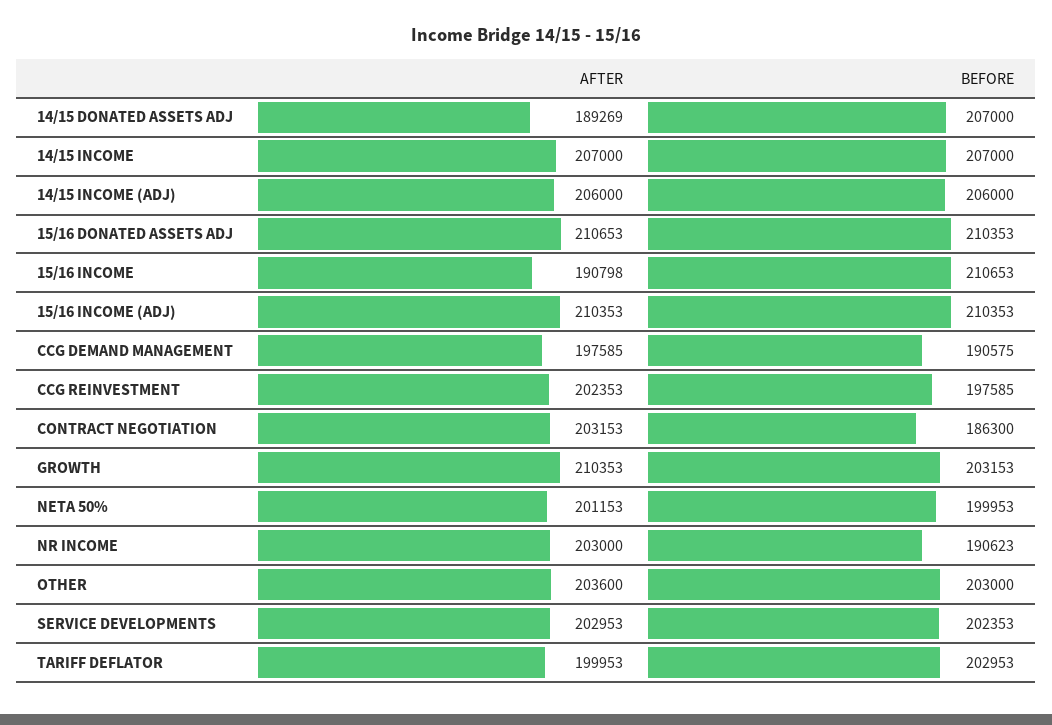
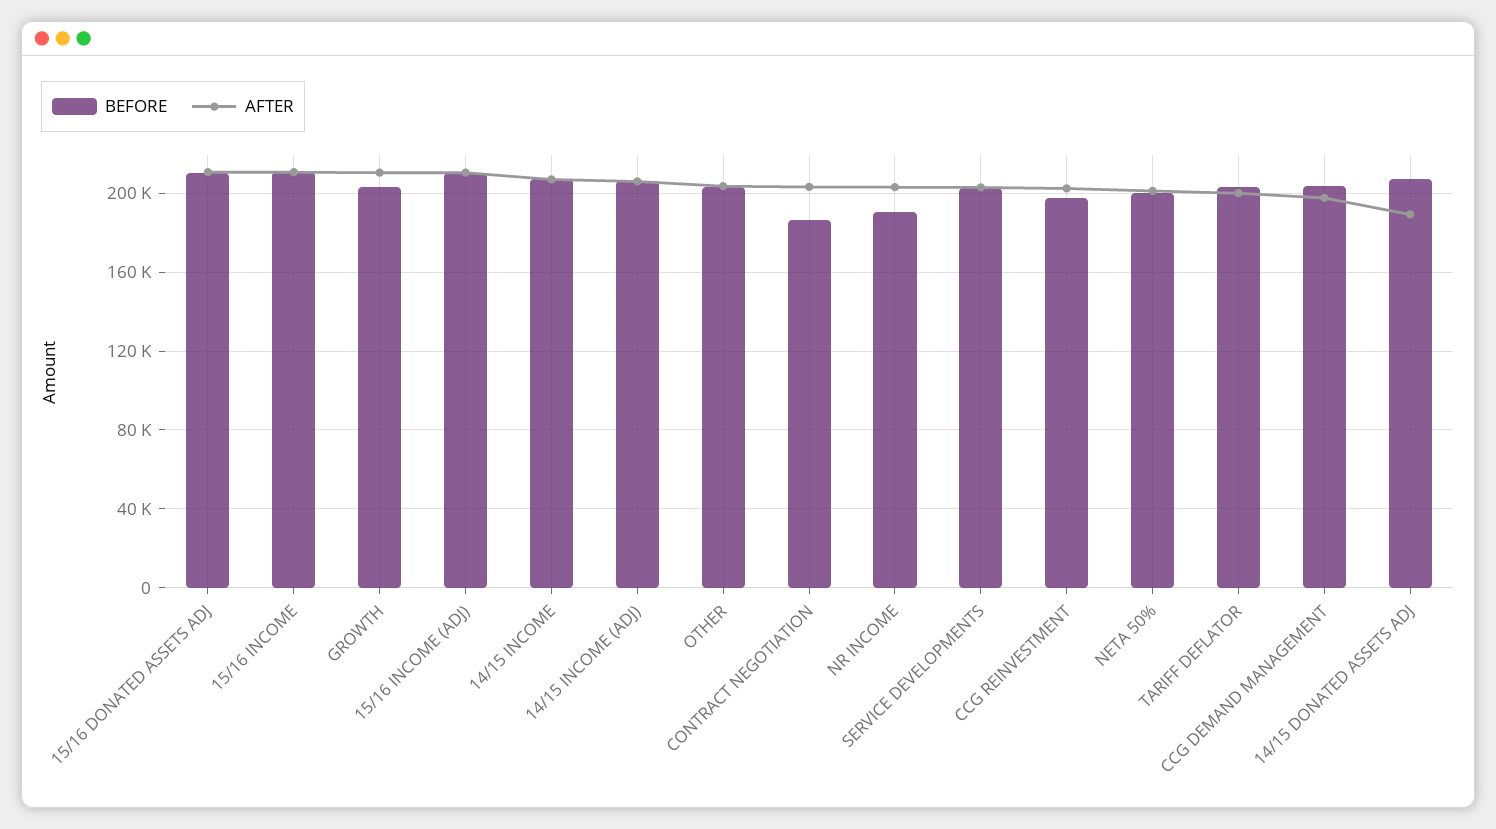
  {
    "AFTER": {
      "14/15 DONATED ASSETS ADJ": 189269,
      "14/15 INCOME": 207000,
      "14/15 INCOME (ADJ)": 206000,
      "15/16 DONATED ASSETS ADJ": 210653,
-     "15/16 INCOME": 190798,
+     "15/16 INCOME": 210000,
      "15/16 INCOME (ADJ)": 210353,
      "CCG DEMAND MANAGEMENT": 197585,
      "CCG REINVESTMENT": 202353,
      "CONTRACT NEGOTIATION": 203153,
      "GROWTH": 210353,
      "NETA 50%": 201153,
      "NR INCOME": 203000,
      "OTHER": 203600,
      "SERVICE DEVELOPMENTS": 202953,
      "TARIFF DEFLATOR": 199953
    },
    "BEFORE": {
      "14/15 DONATED ASSETS ADJ": 207000,
      "14/15 INCOME": 207000,
      "14/15 INCOME (ADJ)": 206000,
      "15/16 DONATED ASSETS ADJ": 210353,
      "15/16 INCOME": 210653,
      "15/16 INCOME (ADJ)": 210353,
-     "CCG DEMAND MANAGEMENT": 190575,
+     "CCG DEMAND MANAGEMENT": 205000,
      "CCG REINVESTMENT": 197585,
      "CONTRACT NEGOTIATION": 186300,
      "GROWTH": 203153,
      "NETA 50%": 199953,
      "NR INCOME": 190623,
      "OTHER": 203000,
      "SERVICE DEVELOPMENTS": 202353,
      "TARIFF DEFLATOR": 202953
    }
  }

